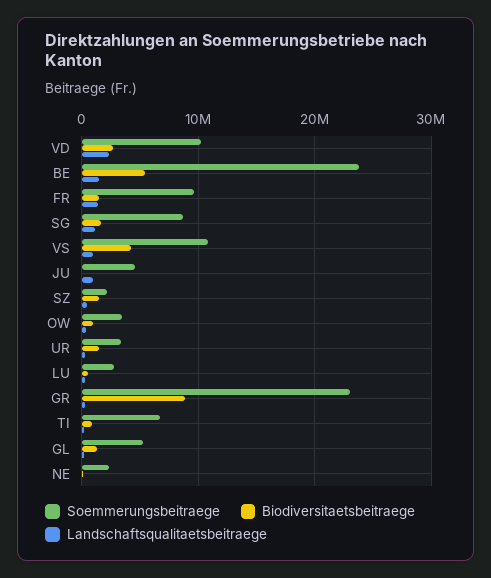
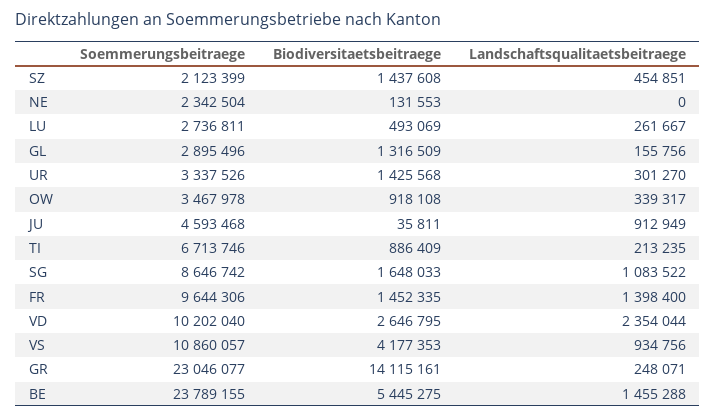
  {
    "Soemmerungsbeitraege": {
      "VD": 10202040,
      "BE": 23789155,
      "FR": 9644306,
      "SG": 8646742,
      "VS": 10860057,
      "JU": 4593468,
      "SZ": 2123399,
      "OW": 3467978,
      "UR": 3337526,
      "LU": 2736811,
      "GR": 23046077,
      "TI": 6713746,
-     "GL": 5000000,
+     "GL": 2895496,
      "NE": 2342504
    },
    "Biodiversitaetsbeitraege": {
      "VD": 2646795,
      "BE": 5445275,
      "FR": 1452335,
      "SG": 1648033,
      "VS": 4177353,
      "JU": 35811,
      "SZ": 1437608,
      "OW": 918108,
      "UR": 1425568,
      "LU": 493069,
-     "GR": 9000000,
+     "GR": 14115161,
      "TI": 886409,
      "GL": 1316509,
      "NE": 131553
    },
    "Landschaftsqualitaetsbeitraege": {
      "VD": 2354044,
      "BE": 1455288,
      "FR": 1398400,
      "SG": 1083522,
      "VS": 934756,
      "JU": 912949,
      "SZ": 454851,
      "OW": 339317,
      "UR": 301270,
      "LU": 261667,
      "GR": 248071,
      "TI": 213235,
      "GL": 155756,
      "NE": 0
    }
  }

